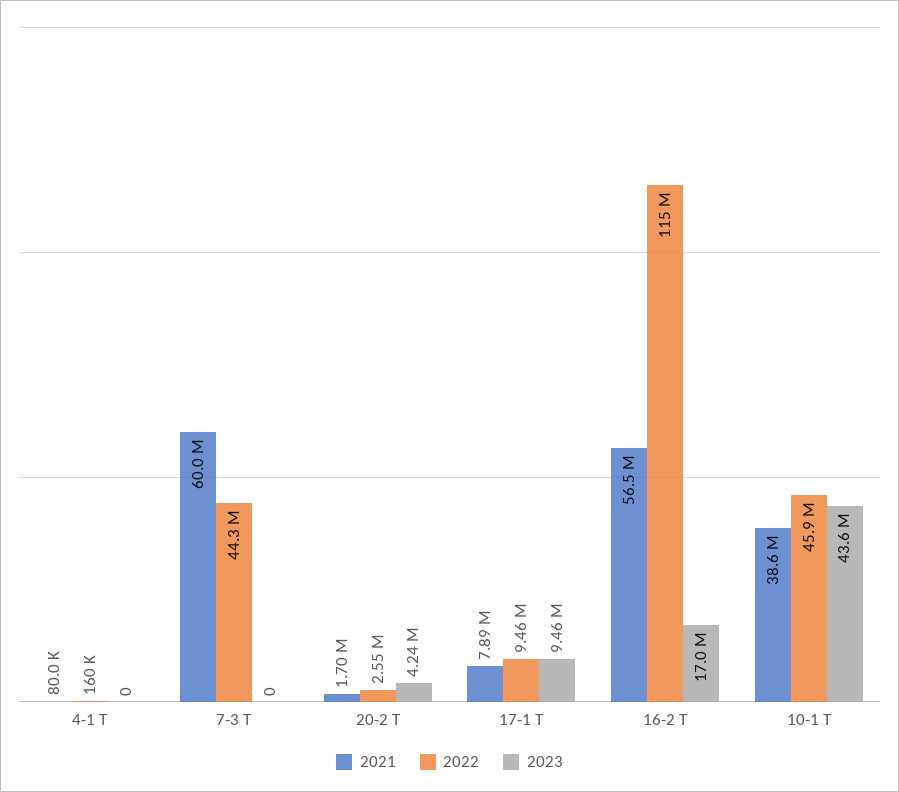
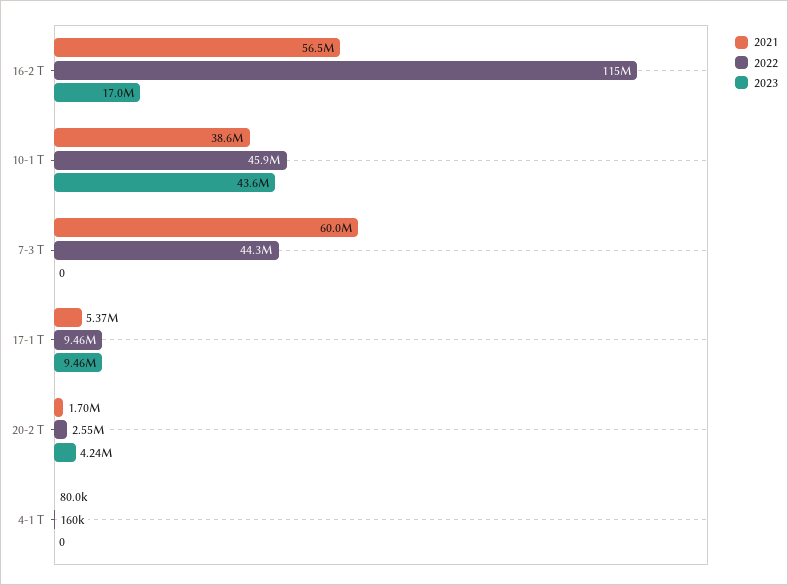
  {
    "2021": {
      "4-1 Т": 80000,
      "7-3 Т": 60000000,
      "20-2 Т": 1700000,
-     "17-1 Т": 7890000,
+     "17-1 Т": 5370000,
      "16-2 Т": 56500000,
      "10-1 Т": 38600000
    },
    "2022": {
      "4-1 Т": 160000,
      "7-3 Т": 44300000,
      "20-2 Т": 2550000,
      "17-1 Т": 9460000,
      "16-2 Т": 115000000,
      "10-1 Т": 45900000
    },
    "2023": {
      "4-1 Т": 0,
      "7-3 Т": 0,
      "20-2 Т": 4240000,
      "17-1 Т": 9460000,
      "16-2 Т": 17000000,
      "10-1 Т": 43600000
    }
  }

